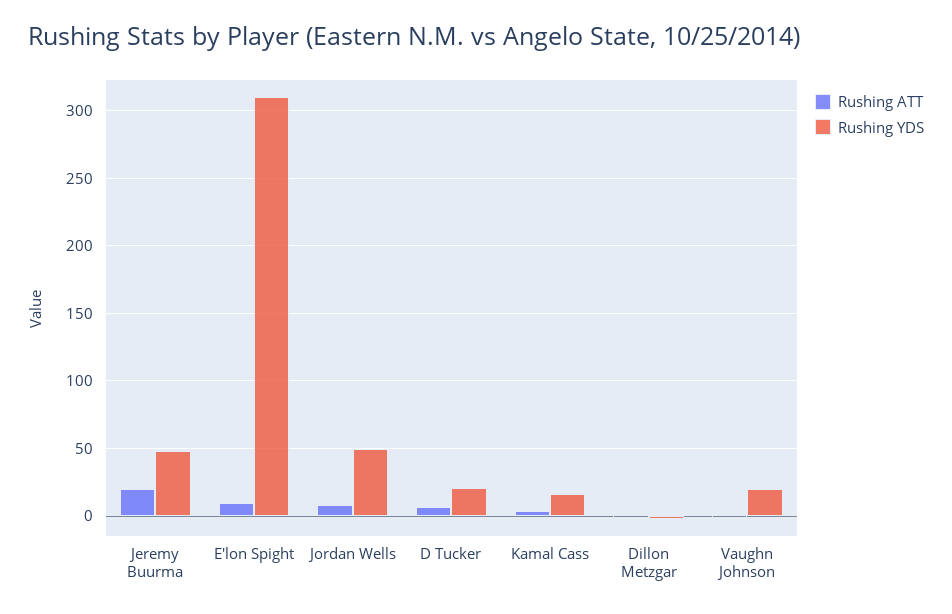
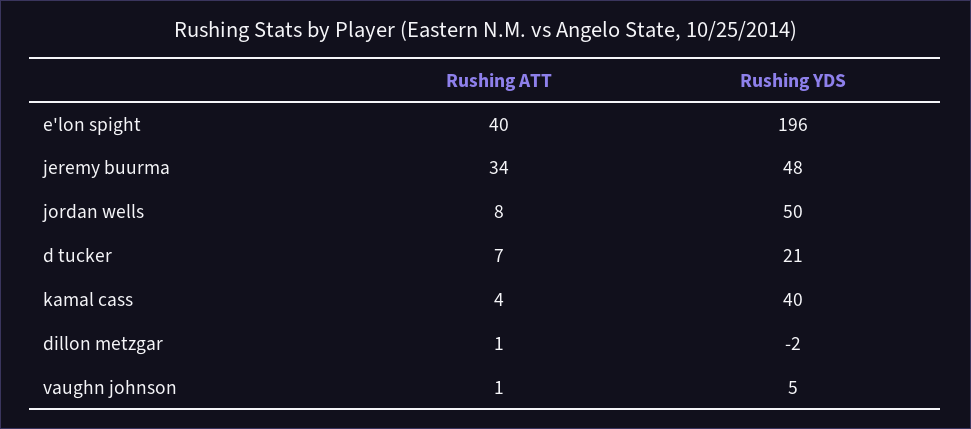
  {
    "Rushing ATT": {
-     "Jeremy Buurma": 20,
+     "Jeremy Buurma": 34,
-     "E'lon Spight": 10,
+     "E'lon Spight": 40,
      "Jordan Wells": 8,
      "D Tucker": 7,
      "Kamal Cass": 4,
      "Dillon Metzgar": 1,
      "Vaughn Johnson": 1
    },
    "Rushing YDS": {
      "Jeremy Buurma": 48,
-     "E'lon Spight": 310,
+     "E'lon Spight": 196,
      "Jordan Wells": 50,
      "D Tucker": 21,
-     "Kamal Cass": 15,
+     "Kamal Cass": 40,
      "Dillon Metzgar": -2,
-     "Vaughn Johnson": 20
+     "Vaughn Johnson": 5
    }
  }

